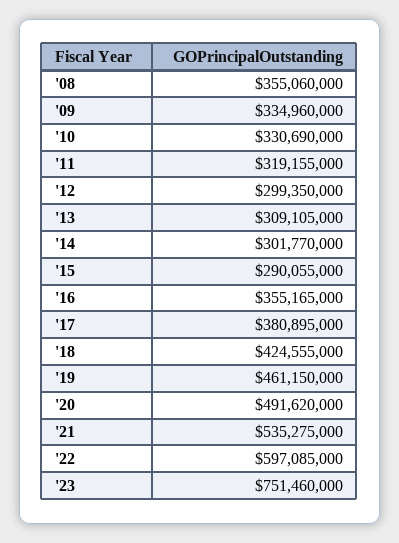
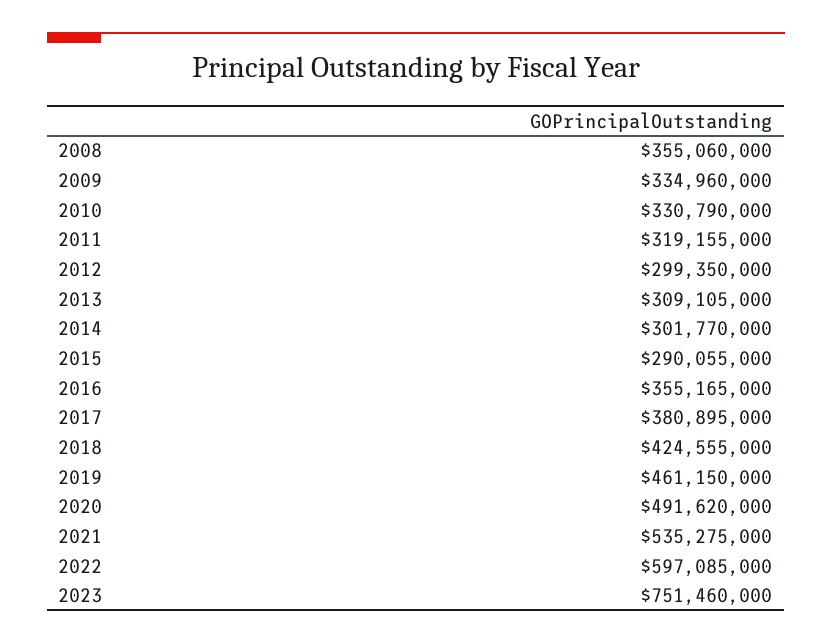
  {
    "'08": 355060000,
    "'09": 334960000,
-   "'10": 330690000,
+   "'10": 330790000,
    "'11": 319155000,
    "'12": 299350000,
    "'13": 309105000,
    "'14": 301770000,
    "'15": 290055000,
    "'16": 355165000,
    "'17": 380895000,
    "'18": 424555000,
    "'19": 461150000,
    "'20": 491620000,
    "'21": 535275000,
    "'22": 597085000,
    "'23": 751460000
  }

